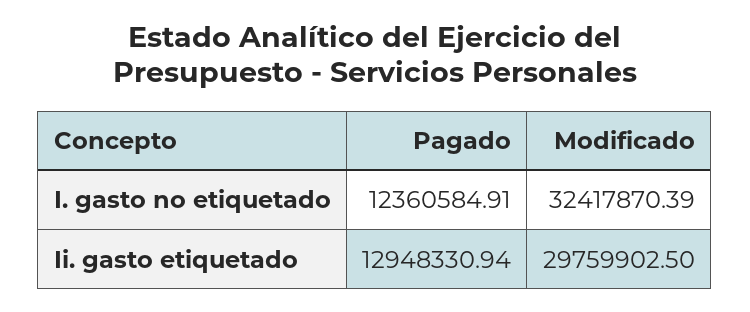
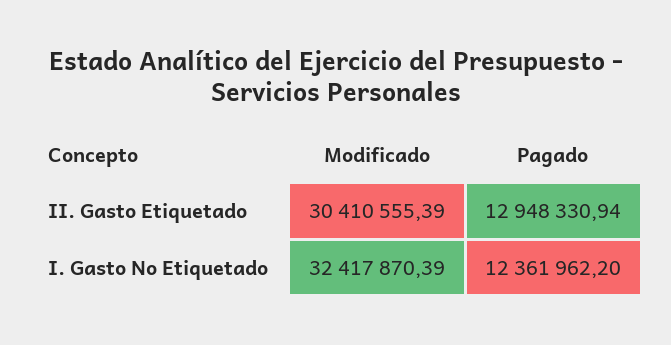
  {
    "Pagado": {
-     "I. gasto no etiquetado": 12360584.91,
+     "I. gasto no etiquetado": 12361962.2,
      "Ii. gasto etiquetado": 12948330.94
    },
    "Modificado": {
      "I. gasto no etiquetado": 32417870.39,
-     "Ii. gasto etiquetado": 29759902.5
+     "Ii. gasto etiquetado": 30410555.39
    }
  }

